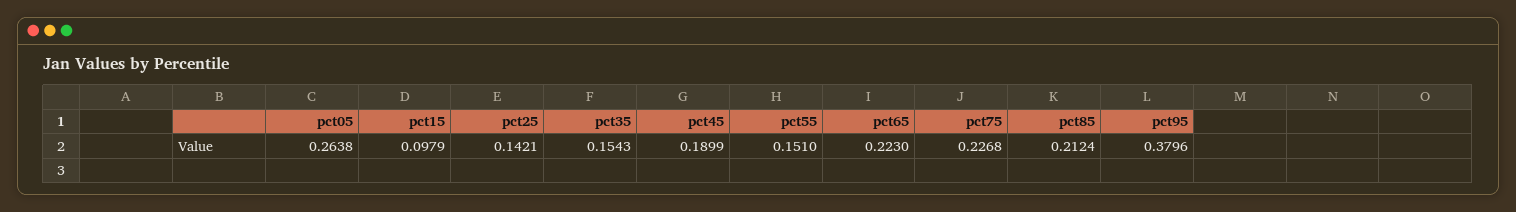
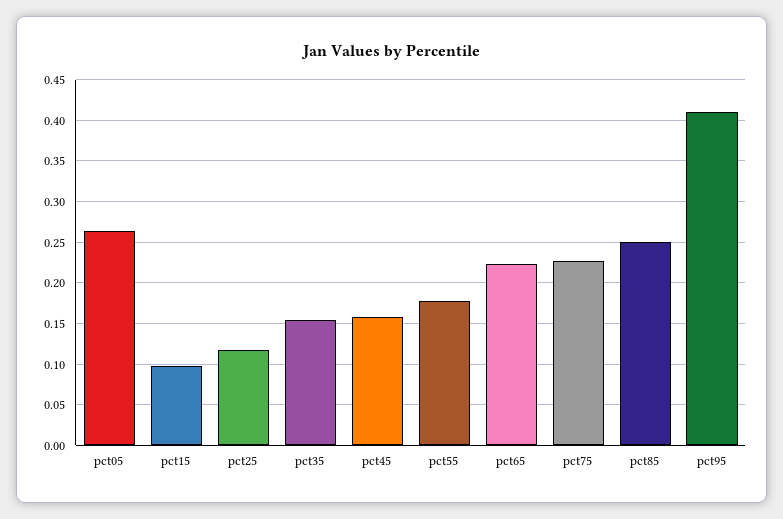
  {
    "pct05": 0.2638,
    "pct15": 0.0979,
-   "pct25": 0.1421,
+   "pct25": 0.12,
    "pct35": 0.1543,
-   "pct45": 0.1899,
+   "pct45": 0.16,
-   "pct55": 0.151,
+   "pct55": 0.18,
    "pct65": 0.223,
    "pct75": 0.2268,
-   "pct85": 0.2124,
+   "pct85": 0.25,
-   "pct95": 0.3796
+   "pct95": 0.41
  }

